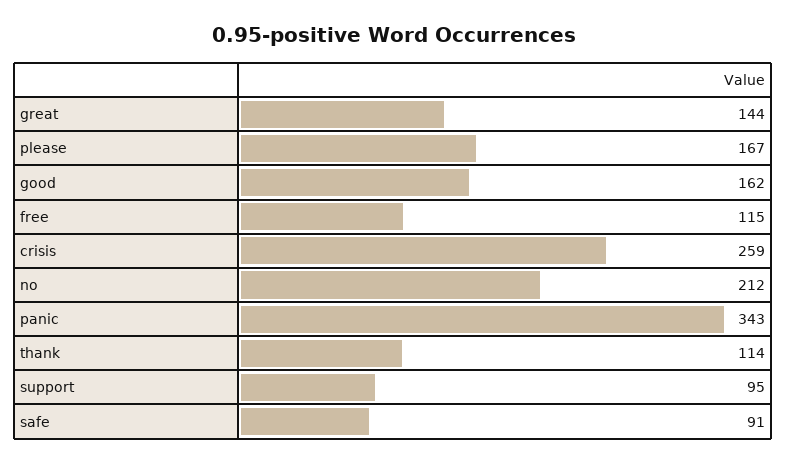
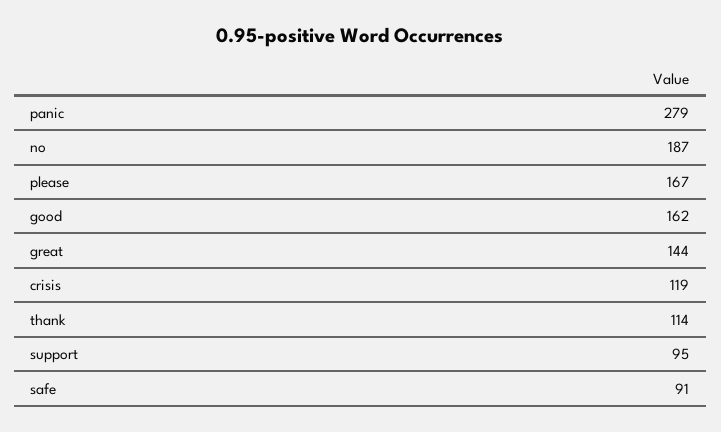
  {
    "great": 144,
    "please": 167,
    "good": 162,
-   "free": 115,
-   "crisis": 259,
+   "crisis": 119,
-   "no": 212,
+   "no": 187,
-   "panic": 343,
+   "panic": 279,
    "thank": 114,
    "support": 95,
    "safe": 91
  }

